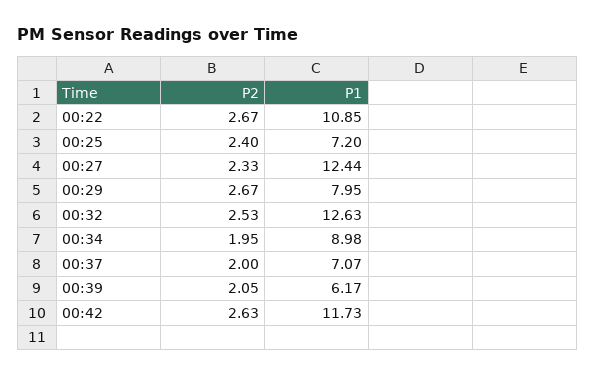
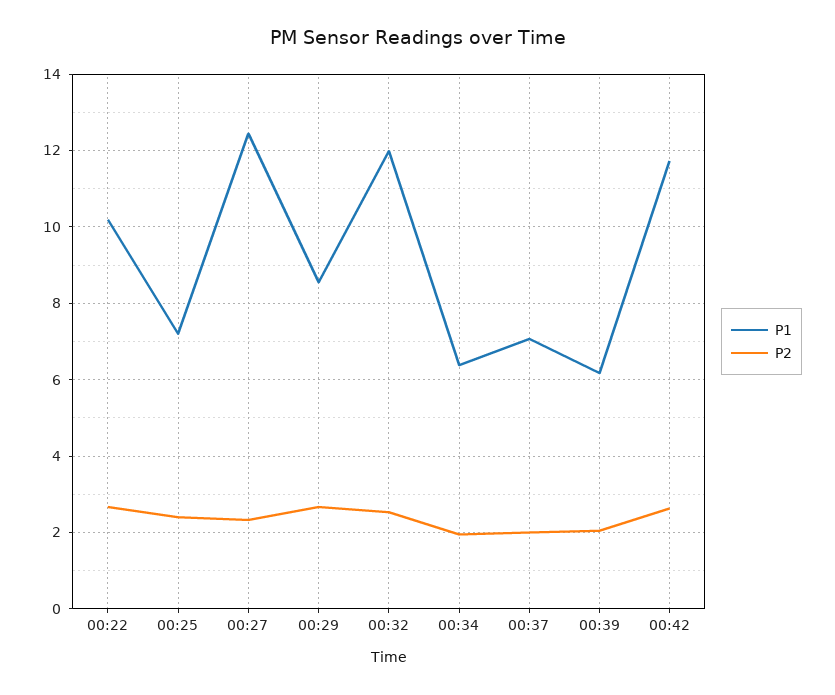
  {
    "P2": {
      "00:22": 2.67,
      "00:25": 2.4,
      "00:27": 2.33,
      "00:29": 2.67,
      "00:32": 2.53,
      "00:34": 1.95,
      "00:37": 2,
      "00:39": 2.05,
      "00:42": 2.63
    },
    "P1": {
-     "00:22": 10.85,
+     "00:22": 10.2,
      "00:25": 7.2,
      "00:27": 12.44,
-     "00:29": 7.95,
+     "00:29": 8.6,
-     "00:32": 12.63,
+     "00:32": 12,
-     "00:34": 8.98,
+     "00:34": 6.4,
      "00:37": 7.07,
      "00:39": 6.17,
      "00:42": 11.73
    }
  }

